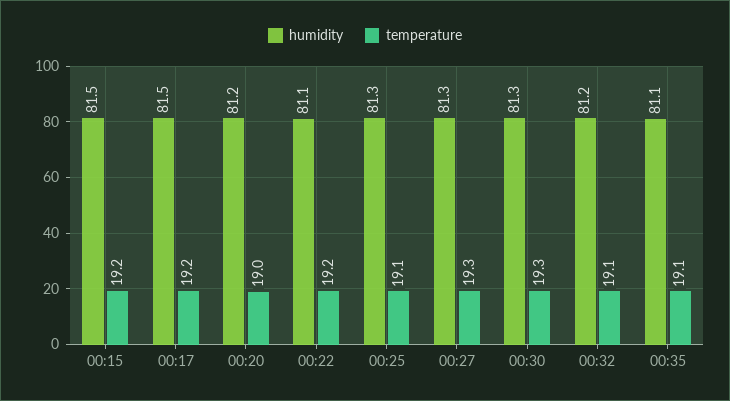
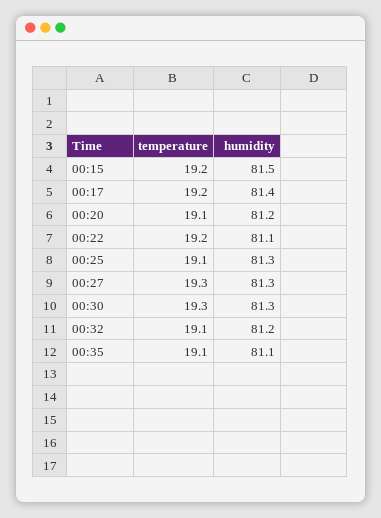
  {
    "humidity": {
      "00:15": 81.5,
-     "00:17": 81.5,
+     "00:17": 81.4,
      "00:20": 81.2,
      "00:22": 81.1,
      "00:25": 81.3,
      "00:27": 81.3,
      "00:30": 81.3,
      "00:32": 81.2,
      "00:35": 81.1
    },
    "temperature": {
      "00:15": 19.2,
      "00:17": 19.2,
-     "00:20": 19,
+     "00:20": 19.1,
      "00:22": 19.2,
      "00:25": 19.1,
      "00:27": 19.3,
      "00:30": 19.3,
      "00:32": 19.1,
      "00:35": 19.1
    }
  }

